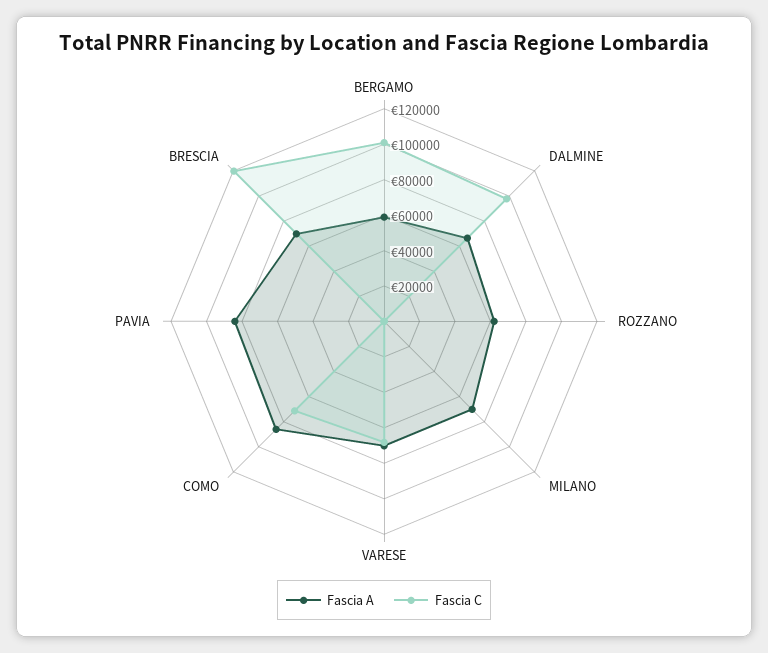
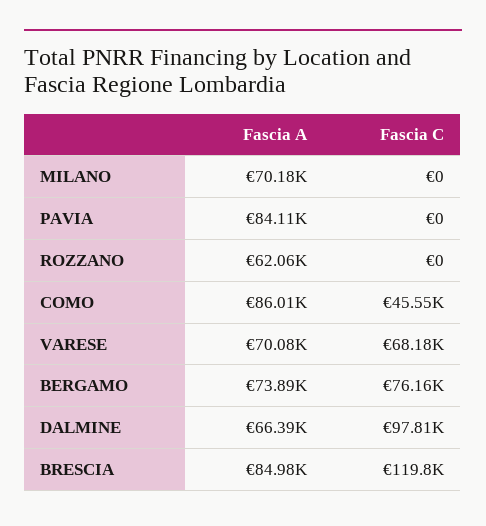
  {
    "Fascia A": {
-     "BERGAMO": 60000,
+     "BERGAMO": 73890,
      "DALMINE": 66390,
      "ROZZANO": 62060,
      "MILANO": 70180,
      "VARESE": 70080,
      "COMO": 86010,
      "PAVIA": 84110,
-     "BRESCIA": 70000
+     "BRESCIA": 84980
    },
    "Fascia C": {
-     "BERGAMO": 100000,
+     "BERGAMO": 76160,
      "DALMINE": 97810,
      "ROZZANO": 0,
      "MILANO": 0,
      "VARESE": 68180,
-     "COMO": 70000,
+     "COMO": 45550,
      "PAVIA": 0,
      "BRESCIA": 119800
    }
  }

